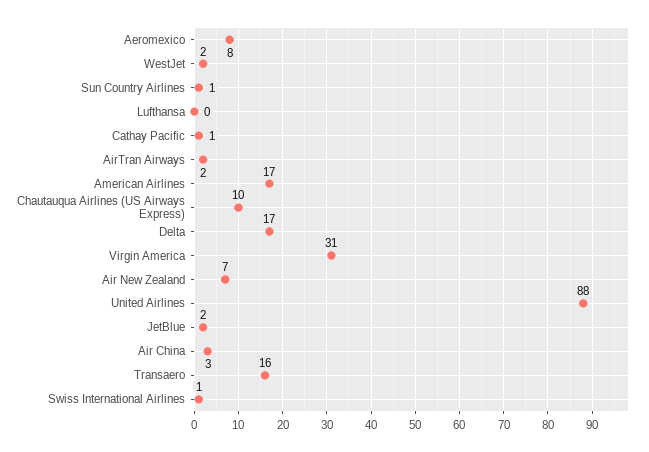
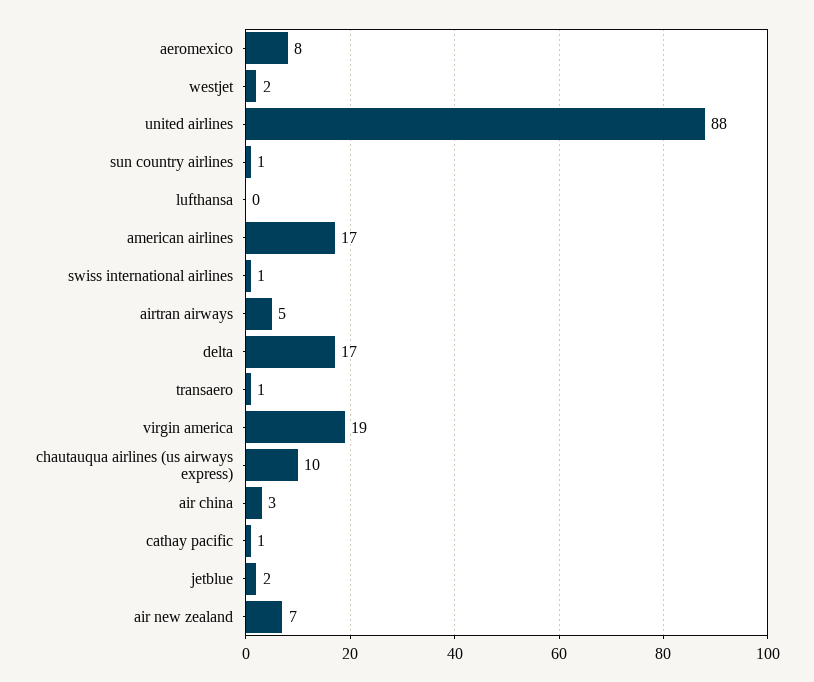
  {
    "Aeromexico": 8,
    "WestJet": 2,
    "Sun Country Airlines": 1,
    "Lufthansa": 0,
    "Cathay Pacific": 1,
-   "AirTran Airways": 2,
+   "AirTran Airways": 5,
    "American Airlines": 17,
    "Chautauqua Airlines (US Airways Express)": 10,
    "Delta": 17,
-   "Virgin America": 31,
+   "Virgin America": 19,
    "Air New Zealand": 7,
    "United Airlines": 88,
    "JetBlue": 2,
    "Air China": 3,
-   "Transaero": 16,
+   "Transaero": 1,
    "Swiss International Airlines": 1
  }

